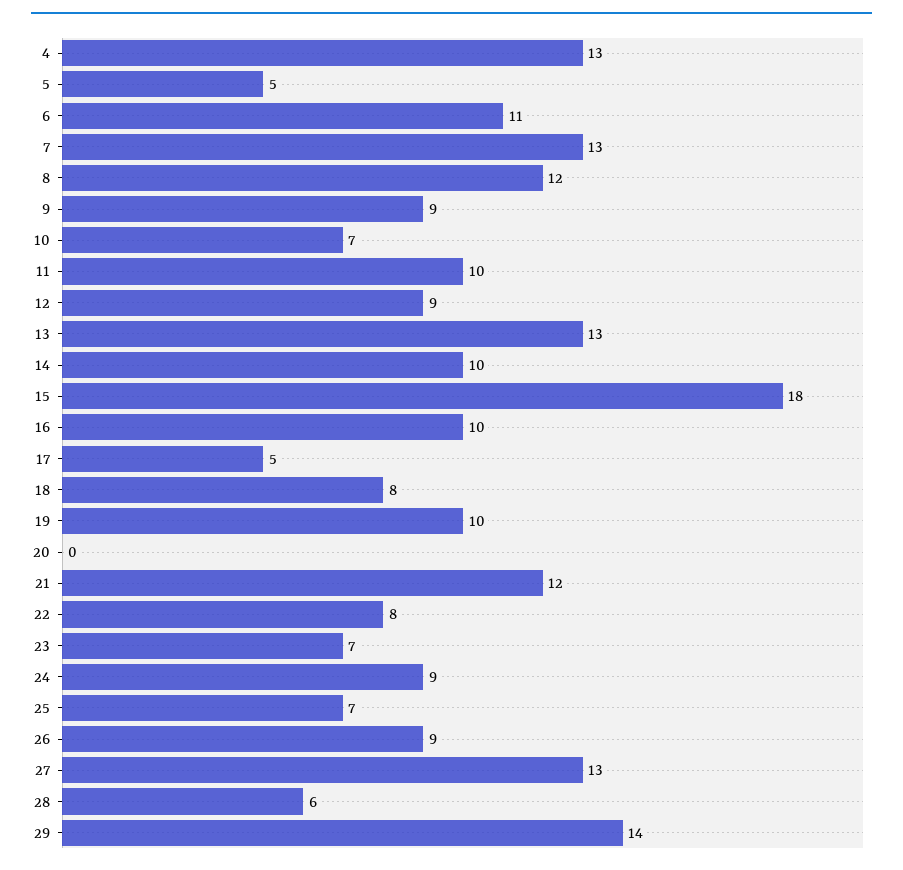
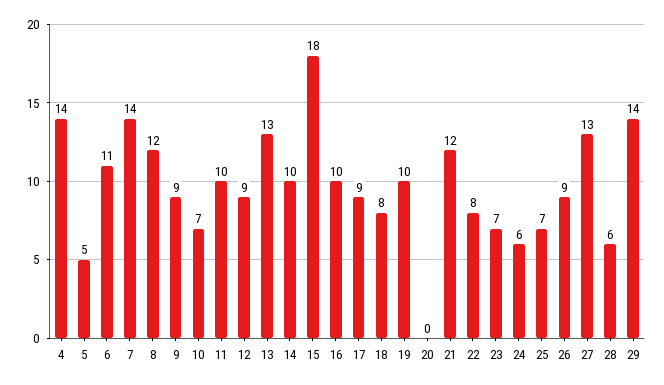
  {
-   "4": 13,
+   "4": 14,
    "5": 5,
    "6": 11,
-   "7": 13,
+   "7": 14,
    "8": 12,
    "9": 9,
    "10": 7,
    "11": 10,
    "12": 9,
    "13": 13,
    "14": 10,
    "15": 18,
    "16": 10,
-   "17": 5,
+   "17": 9,
    "18": 8,
    "19": 10,
    "20": 0,
    "21": 12,
    "22": 8,
    "23": 7,
-   "24": 9,
+   "24": 6,
    "25": 7,
    "26": 9,
    "27": 13,
    "28": 6,
    "29": 14
  }

